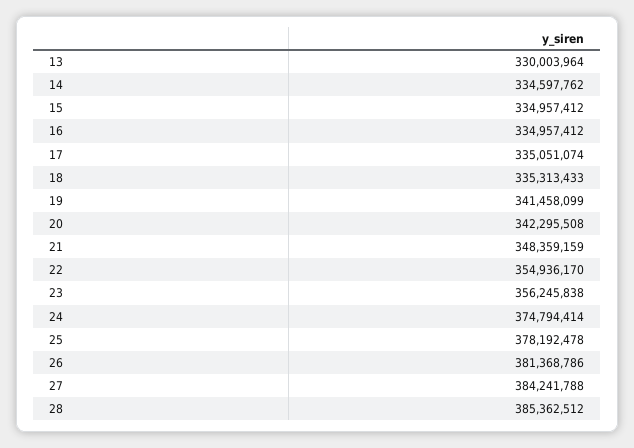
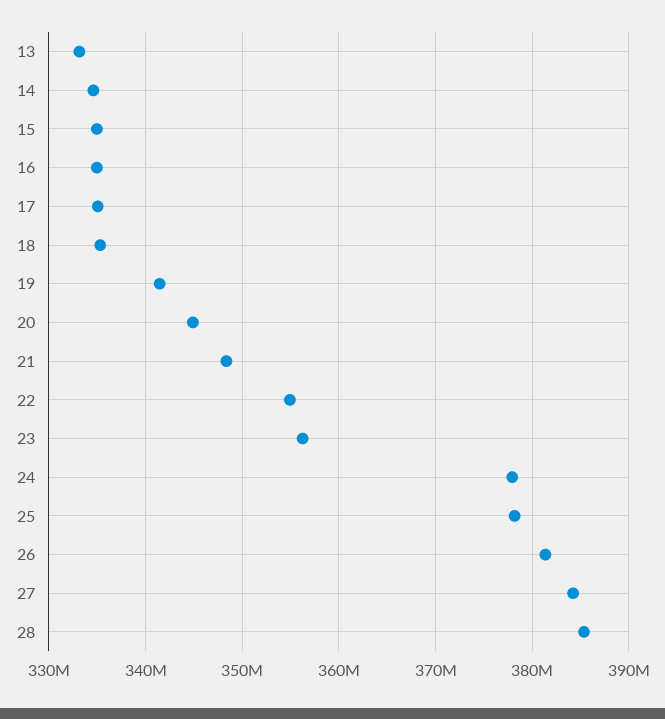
  {
-   "13": 330003964,
+   "13": 333000000,
    "14": 334597762,
    "15": 334957412,
    "16": 334957412,
    "17": 335051074,
    "18": 335313433,
    "19": 341458099,
-   "20": 342295508,
+   "20": 345000000,
    "21": 348359159,
    "22": 354936170,
    "23": 356245838,
-   "24": 374794414,
+   "24": 378000000,
    "25": 378192478,
    "26": 381368786,
    "27": 384241788,
    "28": 385362512
  }

